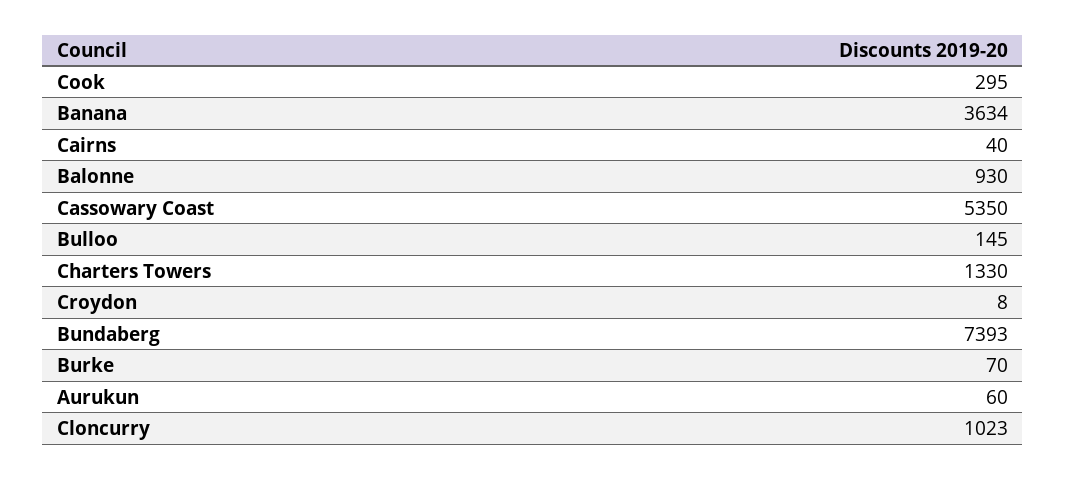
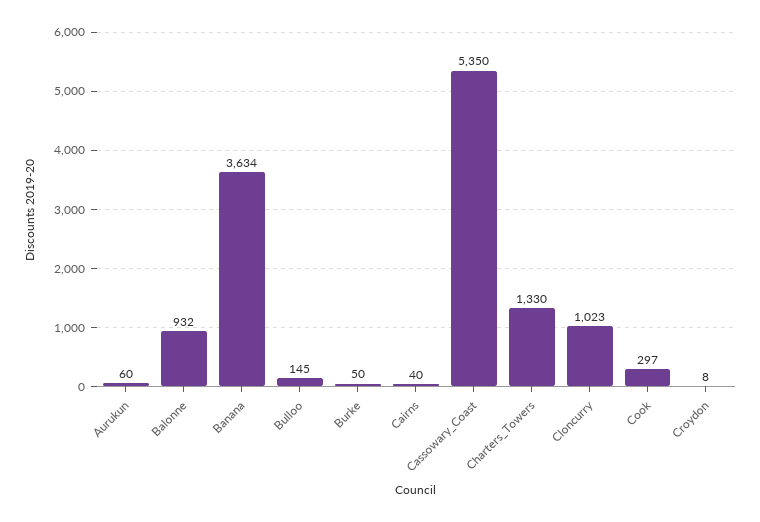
  {
-   "Cook": 295,
+   "Cook": 297,
    "Banana": 3634,
    "Cairns": 40,
-   "Balonne": 930,
+   "Balonne": 932,
    "Cassowary Coast": 5350,
    "Bulloo": 145,
    "Charters Towers": 1330,
    "Croydon": 8,
-   "Bundaberg": 7393,
-   "Burke": 70,
+   "Burke": 50,
    "Aurukun": 60,
    "Cloncurry": 1023
  }

